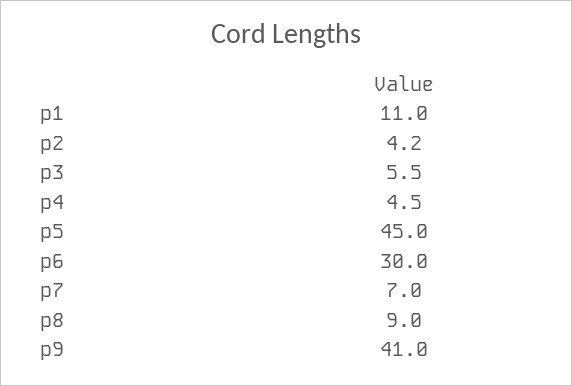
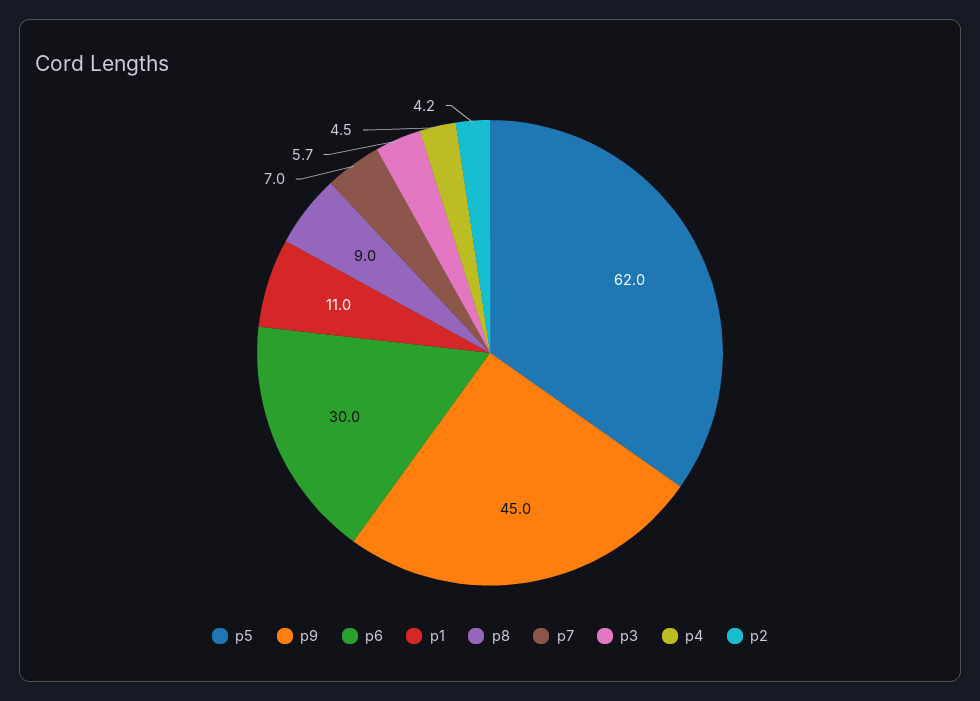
  {
    "p1": 11,
    "p2": 4.2,
-   "p3": 5.5,
+   "p3": 5.7,
    "p4": 4.5,
-   "p5": 45,
+   "p5": 62,
    "p6": 30,
    "p7": 7,
    "p8": 9,
-   "p9": 41
+   "p9": 45
  }

